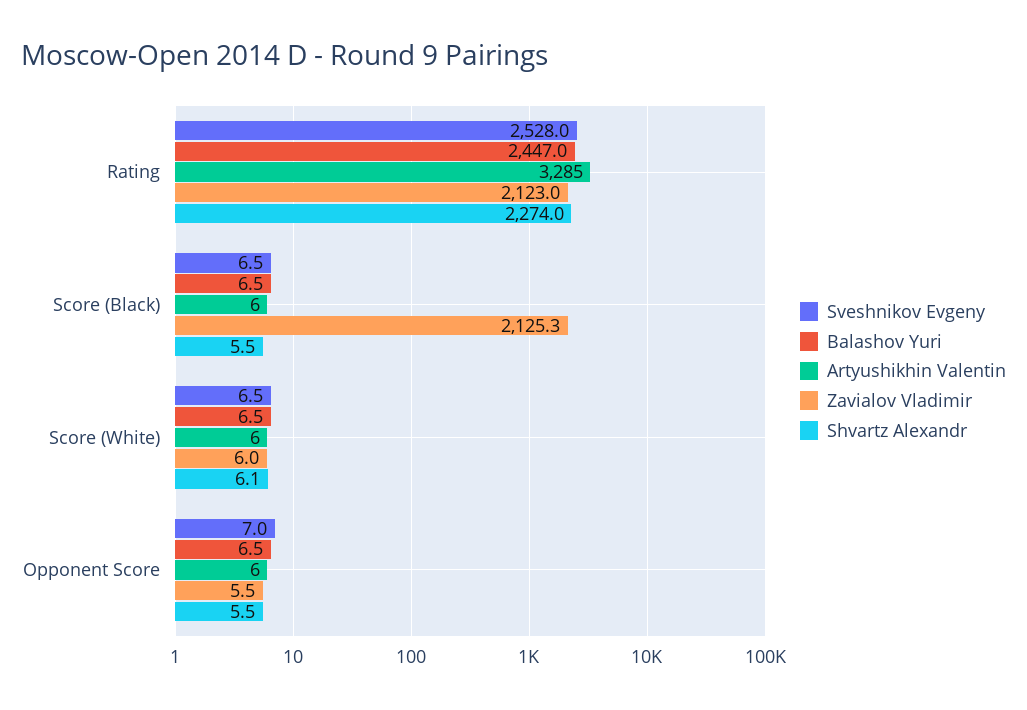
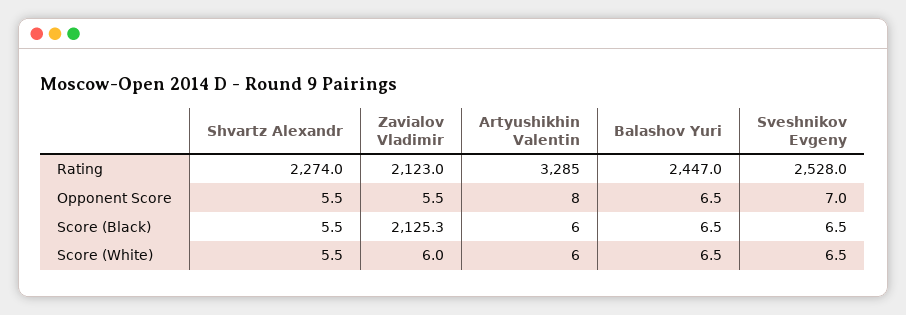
  {
    "Sveshnikov Evgeny": {
      "Rating": 2528,
      "Score (Black)": 6.5,
      "Score (White)": 6.5,
      "Opponent Score": 7
    },
    "Balashov Yuri": {
      "Rating": 2447,
      "Score (Black)": 6.5,
      "Score (White)": 6.5,
      "Opponent Score": 6.5
    },
    "Artyushikhin Valentin": {
      "Rating": 3285,
      "Score (Black)": 6,
      "Score (White)": 6,
-     "Opponent Score": 6
+     "Opponent Score": 8
    },
    "Zavialov Vladimir": {
      "Rating": 2123,
      "Score (Black)": 2125.3,
      "Score (White)": 6,
      "Opponent Score": 5.5
    },
    "Shvartz Alexandr": {
      "Rating": 2274,
      "Score (Black)": 5.5,
-     "Score (White)": 6.1,
+     "Score (White)": 5.5,
      "Opponent Score": 5.5
    }
  }

